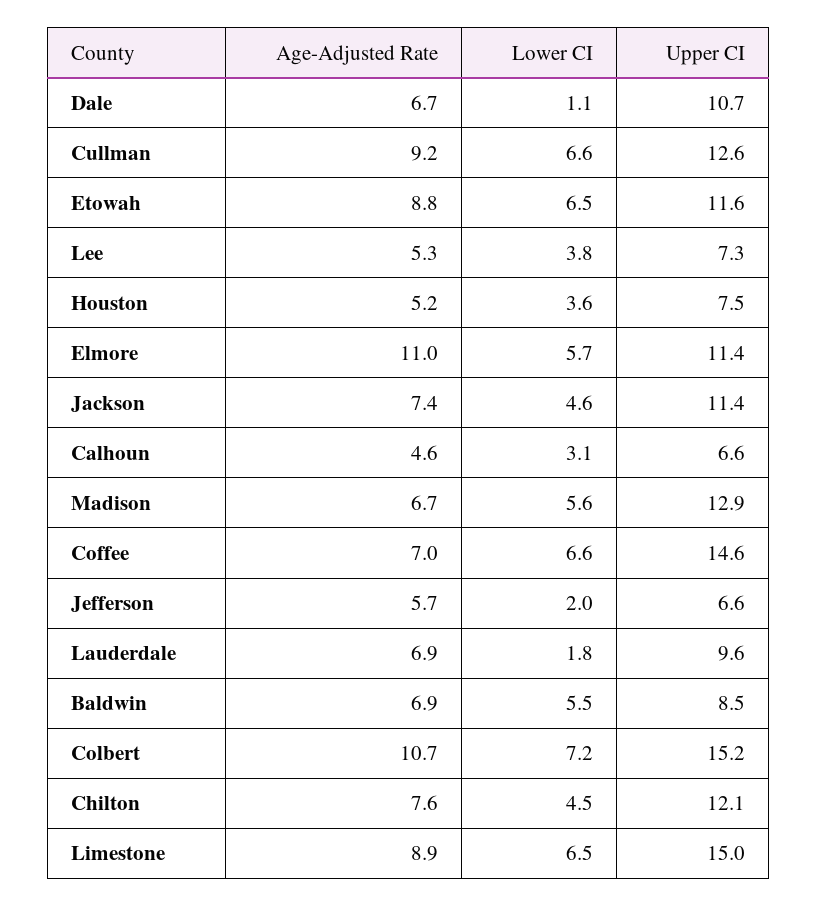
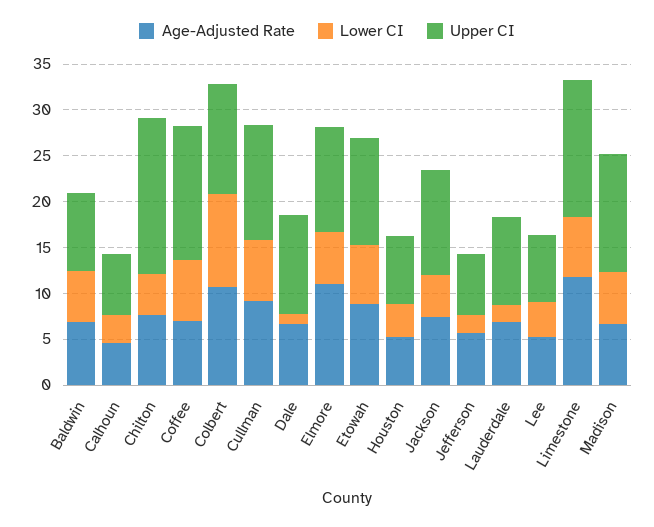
  {
    "Age-Adjusted Rate": {
      "Dale": 6.7,
      "Cullman": 9.2,
      "Etowah": 8.8,
      "Lee": 5.3,
      "Houston": 5.2,
      "Elmore": 11,
      "Jackson": 7.4,
      "Calhoun": 4.6,
      "Madison": 6.7,
      "Coffee": 7,
      "Jefferson": 5.7,
      "Lauderdale": 6.9,
      "Baldwin": 6.9,
      "Colbert": 10.7,
      "Chilton": 7.6,
-     "Limestone": 8.9
+     "Limestone": 12
    },
    "Lower CI": {
      "Dale": 1.1,
      "Cullman": 6.6,
      "Etowah": 6.5,
      "Lee": 3.8,
      "Houston": 3.6,
      "Elmore": 5.7,
      "Jackson": 4.6,
      "Calhoun": 3.1,
      "Madison": 5.6,
      "Coffee": 6.6,
      "Jefferson": 2,
      "Lauderdale": 1.8,
      "Baldwin": 5.5,
-     "Colbert": 7.2,
+     "Colbert": 10,
      "Chilton": 4.5,
      "Limestone": 6.5
    },
    "Upper CI": {
      "Dale": 10.7,
      "Cullman": 12.6,
      "Etowah": 11.6,
      "Lee": 7.3,
      "Houston": 7.5,
      "Elmore": 11.4,
      "Jackson": 11.4,
      "Calhoun": 6.6,
      "Madison": 12.9,
      "Coffee": 14.6,
      "Jefferson": 6.6,
      "Lauderdale": 9.6,
      "Baldwin": 8.5,
-     "Colbert": 15.2,
+     "Colbert": 12,
-     "Chilton": 12.1,
+     "Chilton": 17,
      "Limestone": 15
    }
  }

